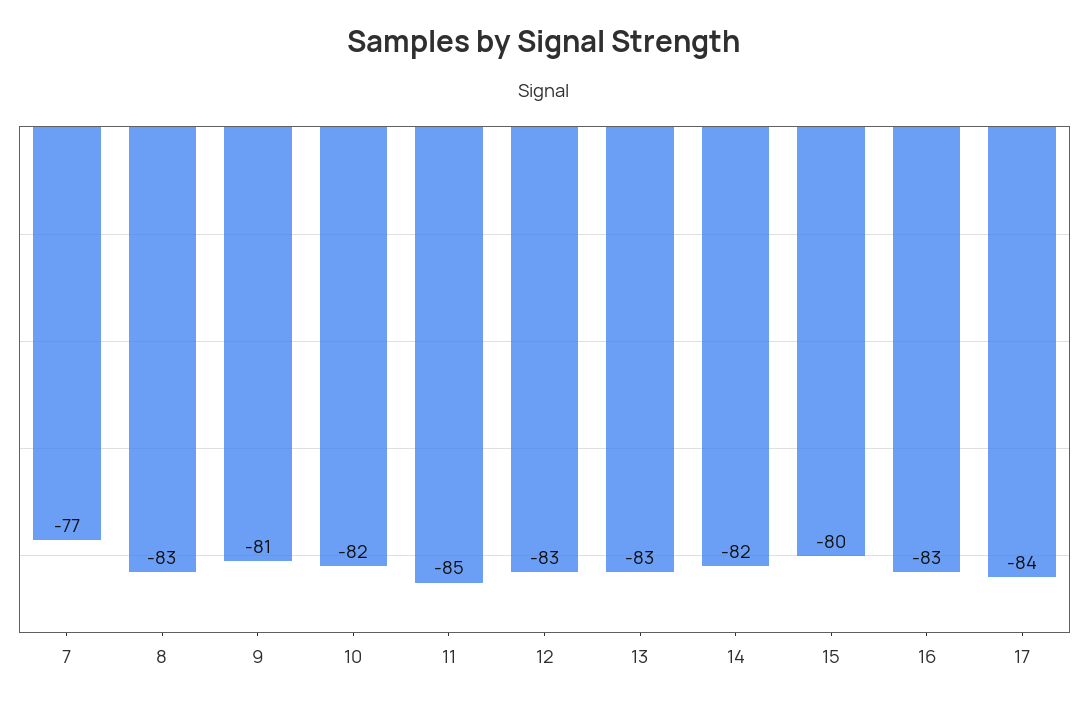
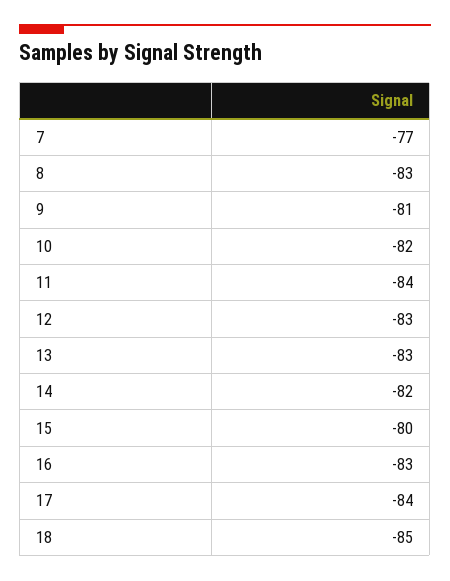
  {
    "7": -77,
    "8": -83,
    "9": -81,
    "10": -82,
-   "11": -85,
+   "11": -84,
    "12": -83,
    "13": -83,
    "14": -82,
    "15": -80,
    "16": -83,
-   "17": -84
+   "17": -84,
+   "18": -85
  }

